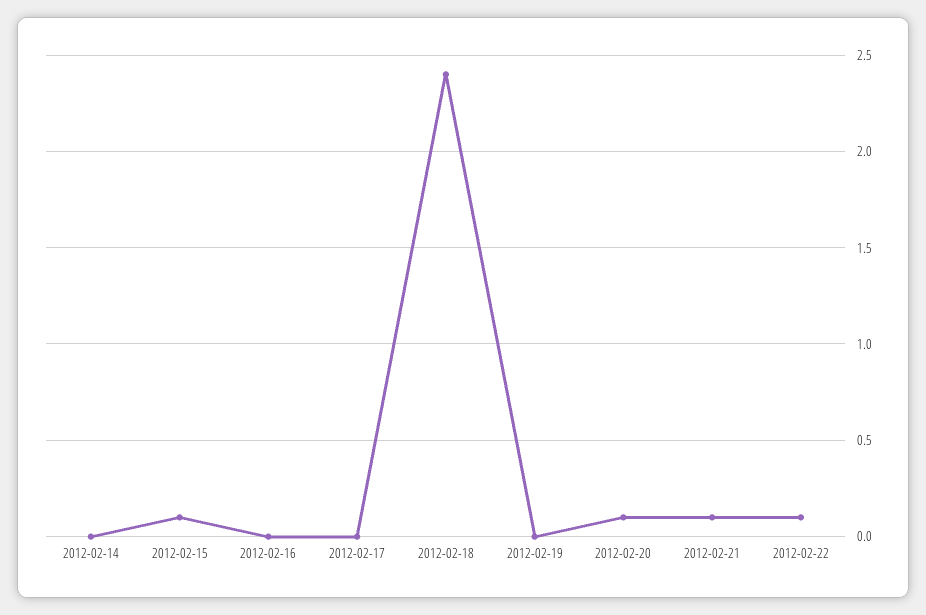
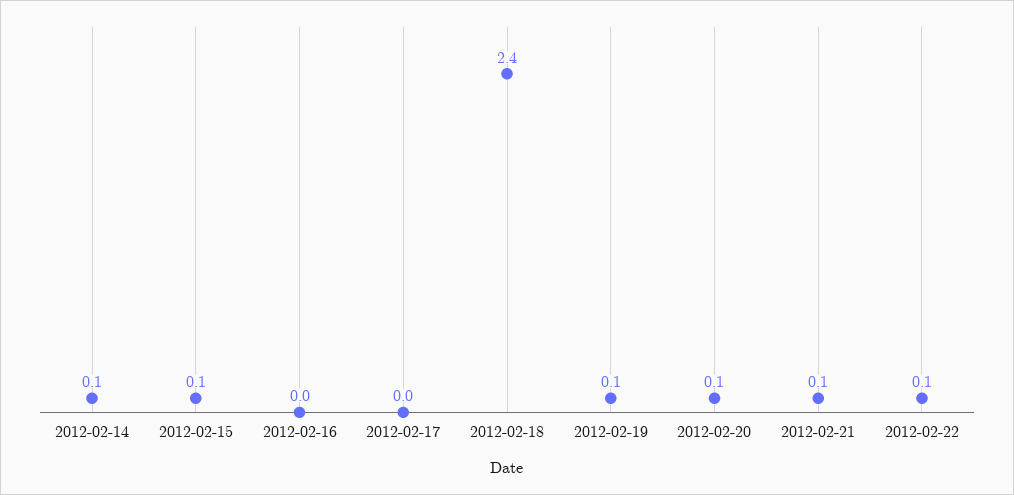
  {
-   "2012-02-14": 0,
+   "2012-02-14": 0.1,
    "2012-02-15": 0.1,
    "2012-02-16": 0,
    "2012-02-17": 0,
    "2012-02-18": 2.4,
-   "2012-02-19": 0,
+   "2012-02-19": 0.1,
    "2012-02-20": 0.1,
    "2012-02-21": 0.1,
    "2012-02-22": 0.1
  }

